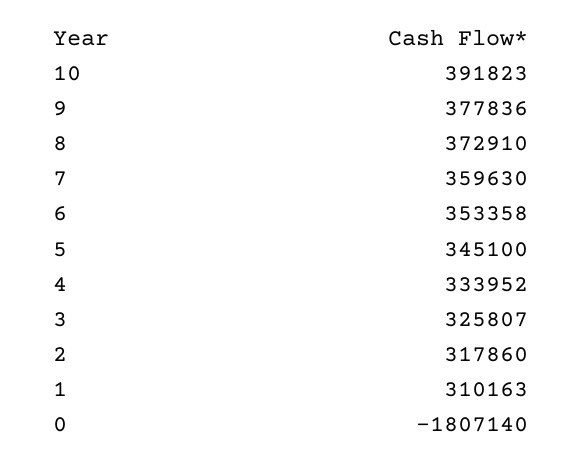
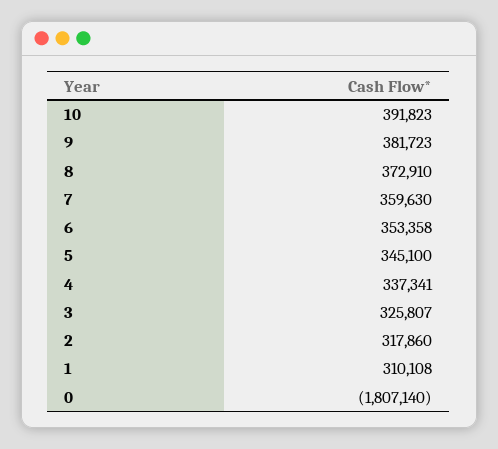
  {
    "10": 391823,
-   "9": 377836,
+   "9": 381723,
    "8": 372910,
    "7": 359630,
    "6": 353358,
    "5": 345100,
-   "4": 333952,
+   "4": 337341,
    "3": 325807,
    "2": 317860,
-   "1": 310163,
+   "1": 310108,
    "0": -1807140
  }

